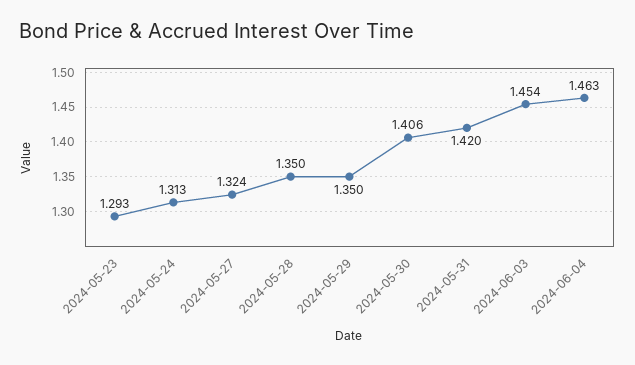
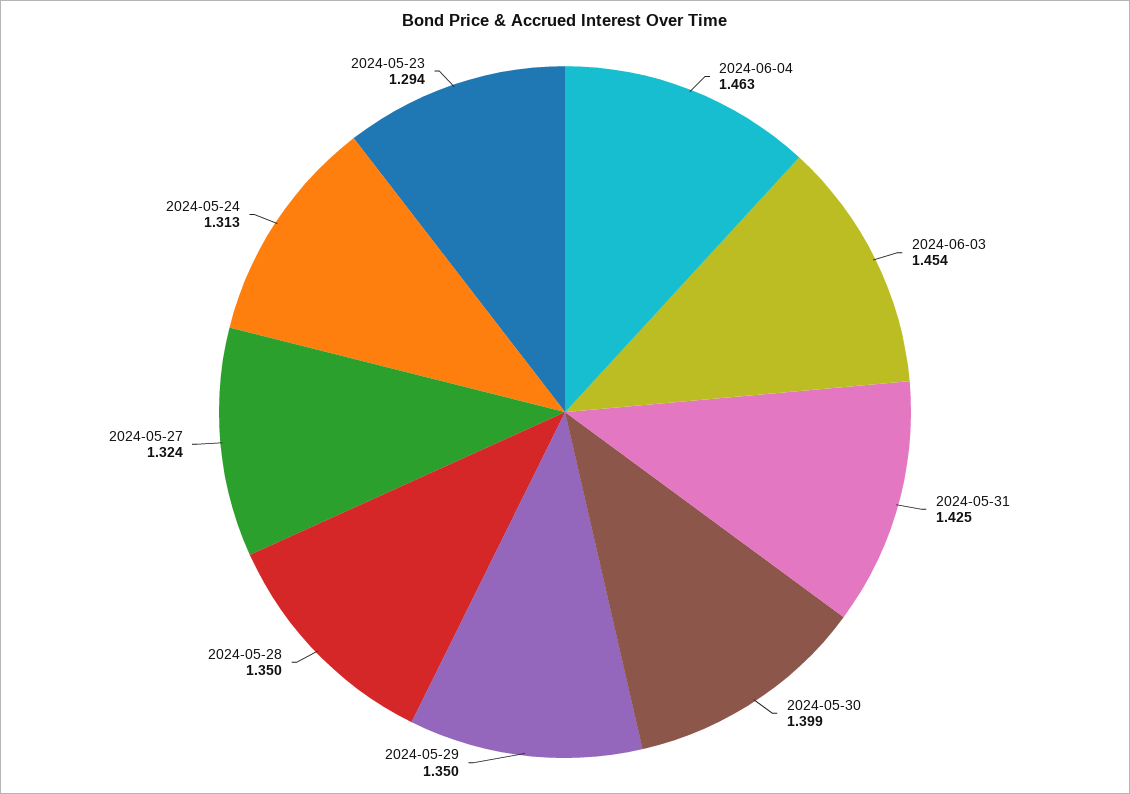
  {
-   "2024-05-23": 1.293,
+   "2024-05-23": 1.294,
    "2024-05-24": 1.313,
    "2024-05-27": 1.324,
    "2024-05-28": 1.35,
    "2024-05-29": 1.35,
-   "2024-05-30": 1.406,
+   "2024-05-30": 1.399,
-   "2024-05-31": 1.42,
+   "2024-05-31": 1.425,
    "2024-06-03": 1.454,
    "2024-06-04": 1.463
  }

